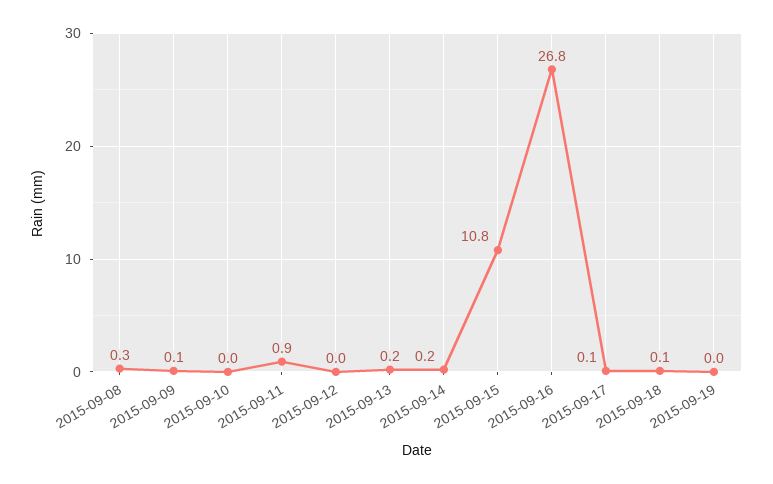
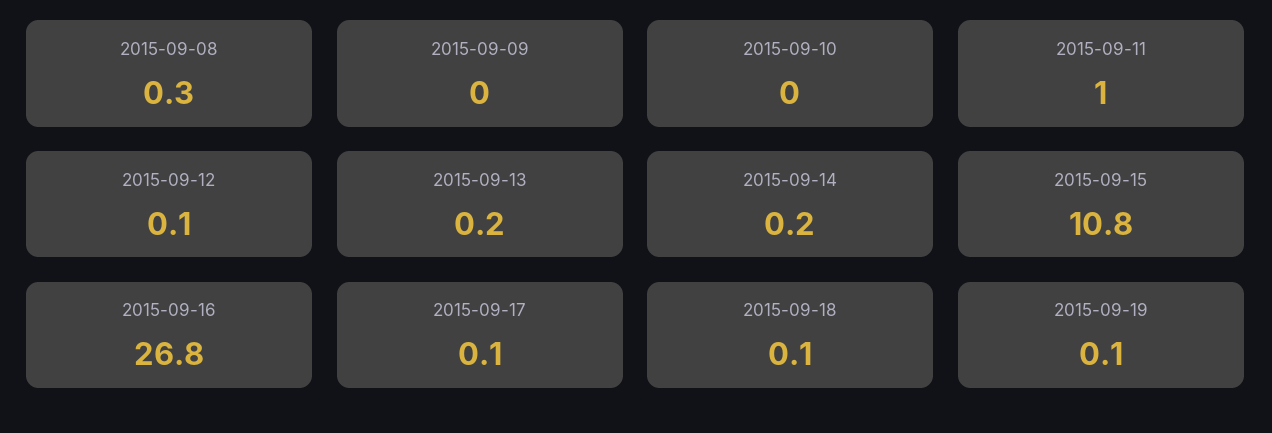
  {
    "2015-09-08": 0.3,
-   "2015-09-09": 0.1,
+   "2015-09-09": 0,
    "2015-09-10": 0,
-   "2015-09-11": 0.9,
+   "2015-09-11": 1,
-   "2015-09-12": 0,
+   "2015-09-12": 0.1,
    "2015-09-13": 0.2,
    "2015-09-14": 0.2,
    "2015-09-15": 10.8,
    "2015-09-16": 26.8,
    "2015-09-17": 0.1,
    "2015-09-18": 0.1,
-   "2015-09-19": 0
+   "2015-09-19": 0.1
  }

